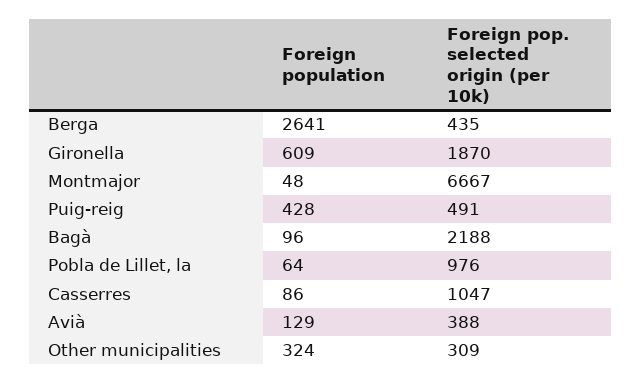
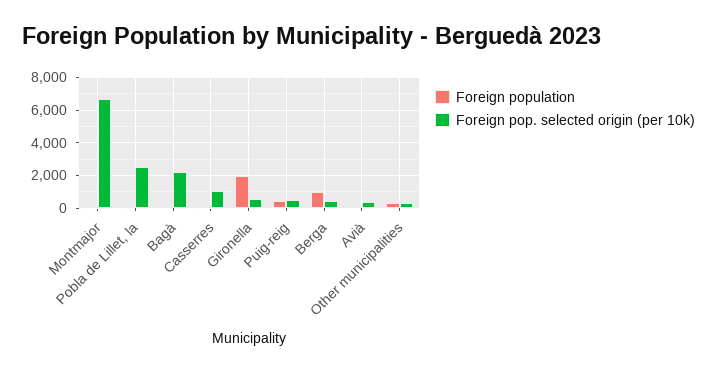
  {
    "Foreign population": {
-     "Berga": 2641,
+     "Berga": 1000,
-     "Gironella": 609,
+     "Gironella": 2000,
      "Montmajor": 48,
      "Puig-reig": 428,
      "Bagà": 96,
      "Pobla de Lillet, la": 64,
      "Casserres": 86,
      "Avià": 129,
      "Other municipalities": 324
    },
    "Foreign pop. selected origin (per 10k)": {
      "Berga": 435,
-     "Gironella": 1870,
+     "Gironella": 500,
      "Montmajor": 6667,
      "Puig-reig": 491,
      "Bagà": 2188,
-     "Pobla de Lillet, la": 976,
+     "Pobla de Lillet, la": 2500,
      "Casserres": 1047,
      "Avià": 388,
      "Other municipalities": 309
    }
  }

